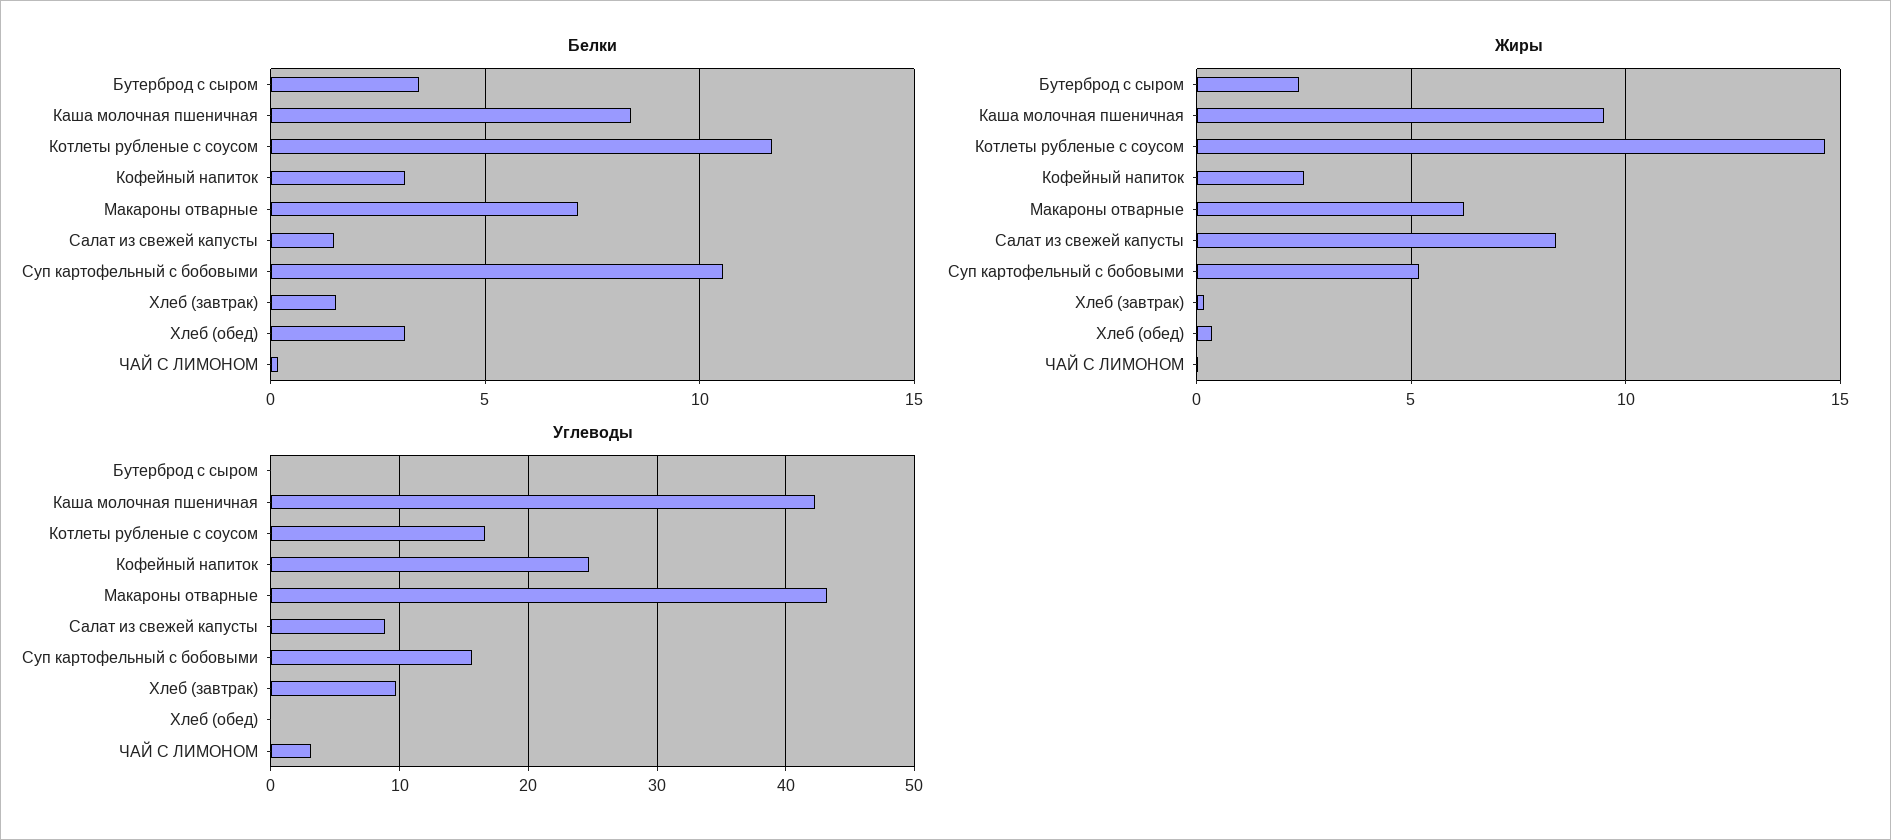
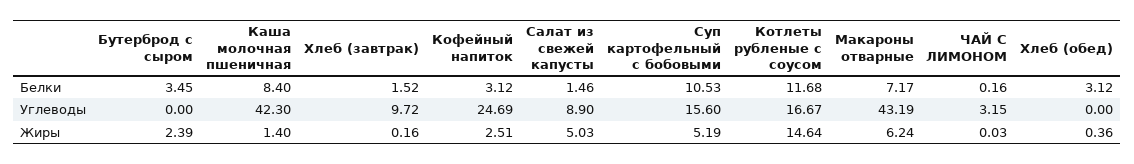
  {
    "Белки": {
      "Бутерброд с сыром": 3.45,
      "Каша молочная пшеничная": 8.4,
      "Котлеты рубленые с соусом": 11.68,
      "Кофейный напиток": 3.12,
      "Макароны отварные": 7.17,
      "Салат из свежей капусты": 1.46,
      "Суп картофельный с бобовыми": 10.53,
      "Хлеб (завтрак)": 1.52,
      "Хлеб (обед)": 3.12,
      "ЧАЙ С ЛИМОНОМ": 0.16
    },
    "Жиры": {
      "Бутерброд с сыром": 2.39,
-     "Каша молочная пшеничная": 9.5,
+     "Каша молочная пшеничная": 1.4,
      "Котлеты рубленые с соусом": 14.64,
      "Кофейный напиток": 2.51,
      "Макароны отварные": 6.24,
-     "Салат из свежей капусты": 8.5,
+     "Салат из свежей капусты": 5.03,
      "Суп картофельный с бобовыми": 5.19,
      "Хлеб (завтрак)": 0.16,
      "Хлеб (обед)": 0.36,
      "ЧАЙ С ЛИМОНОМ": 0.03
    },
    "Углеводы": {
      "Бутерброд с сыром": 0,
      "Каша молочная пшеничная": 42.3,
      "Котлеты рубленые с соусом": 16.67,
      "Кофейный напиток": 24.69,
      "Макароны отварные": 43.19,
      "Салат из свежей капусты": 8.9,
      "Суп картофельный с бобовыми": 15.6,
      "Хлеб (завтрак)": 9.72,
      "Хлеб (обед)": 0,
      "ЧАЙ С ЛИМОНОМ": 3.15
    }
  }

